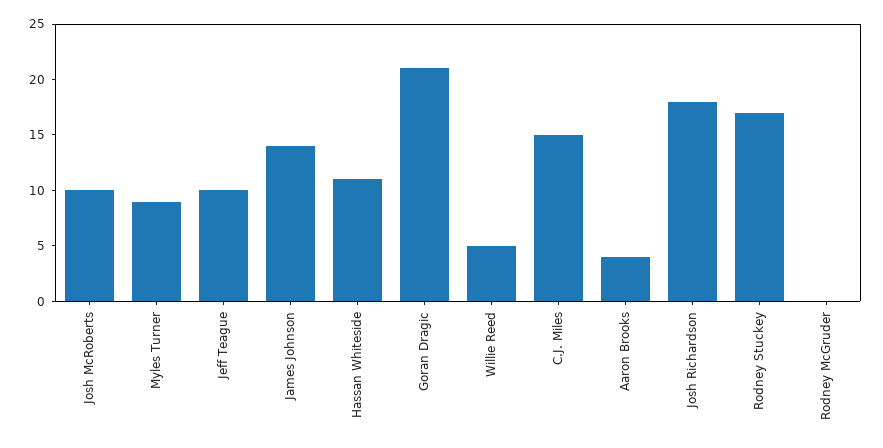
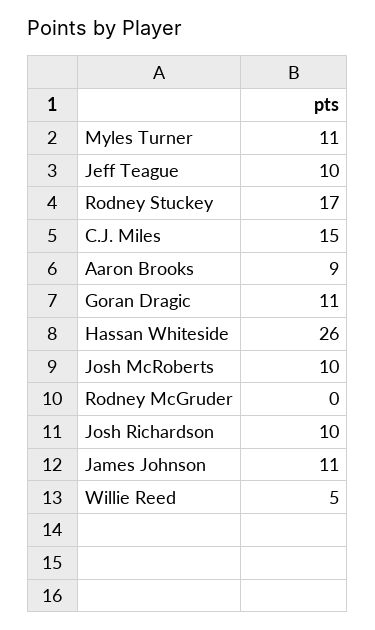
  {
    "Josh McRoberts": 10,
-   "Myles Turner": 9,
+   "Myles Turner": 11,
    "Jeff Teague": 10,
-   "James Johnson": 14,
+   "James Johnson": 11,
-   "Hassan Whiteside": 11,
+   "Hassan Whiteside": 26,
-   "Goran Dragic": 21,
+   "Goran Dragic": 11,
    "Willie Reed": 5,
    "C.J. Miles": 15,
-   "Aaron Brooks": 4,
+   "Aaron Brooks": 9,
-   "Josh Richardson": 18,
+   "Josh Richardson": 10,
    "Rodney Stuckey": 17,
    "Rodney McGruder": 0
  }

